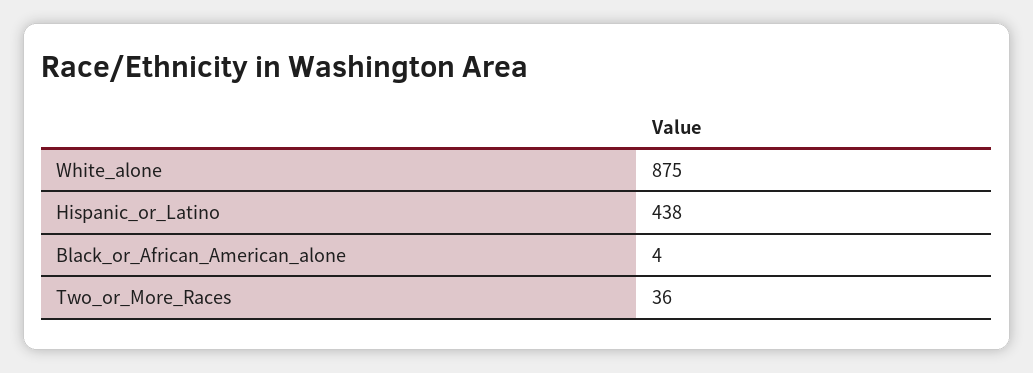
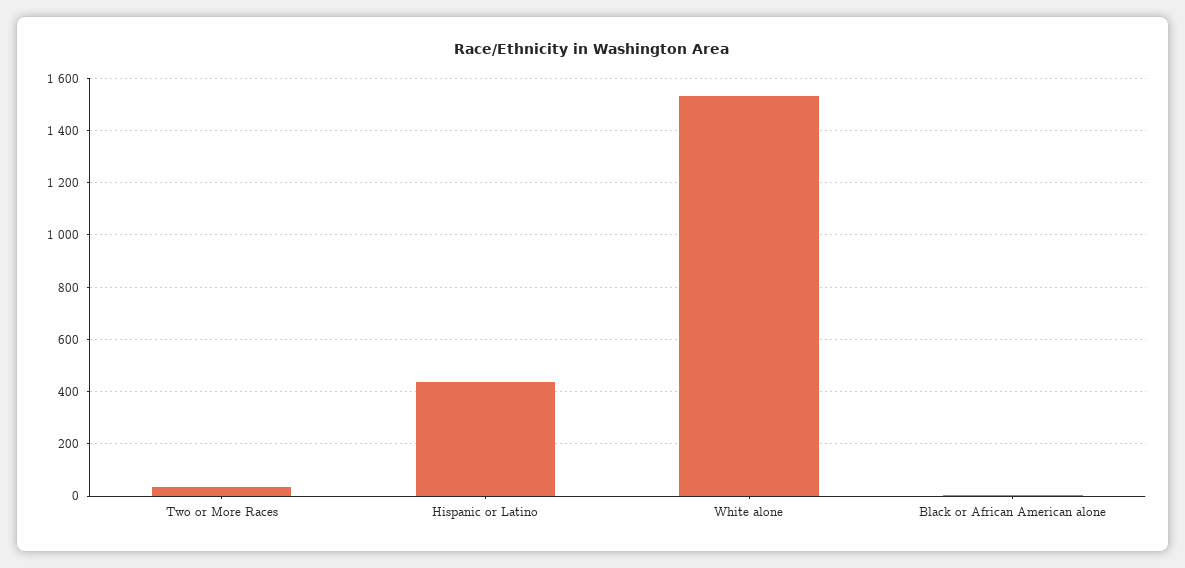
  {
-   "White_alone": 875,
+   "White_alone": 1525,
    "Hispanic_or_Latino": 438,
    "Black_or_African_American_alone": 4,
    "Two_or_More_Races": 36
  }

